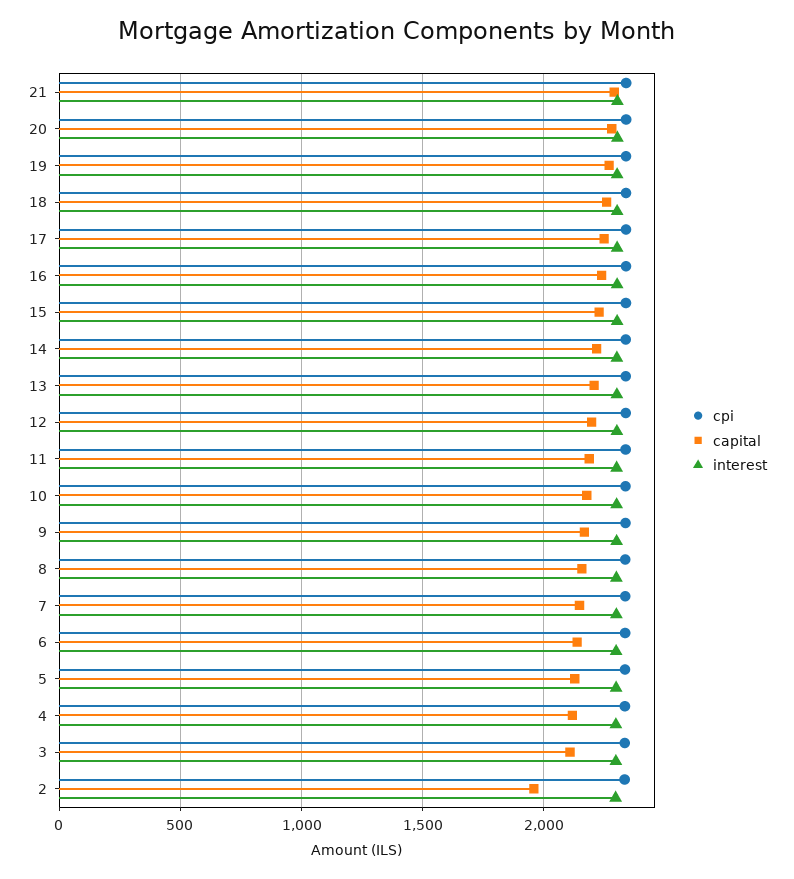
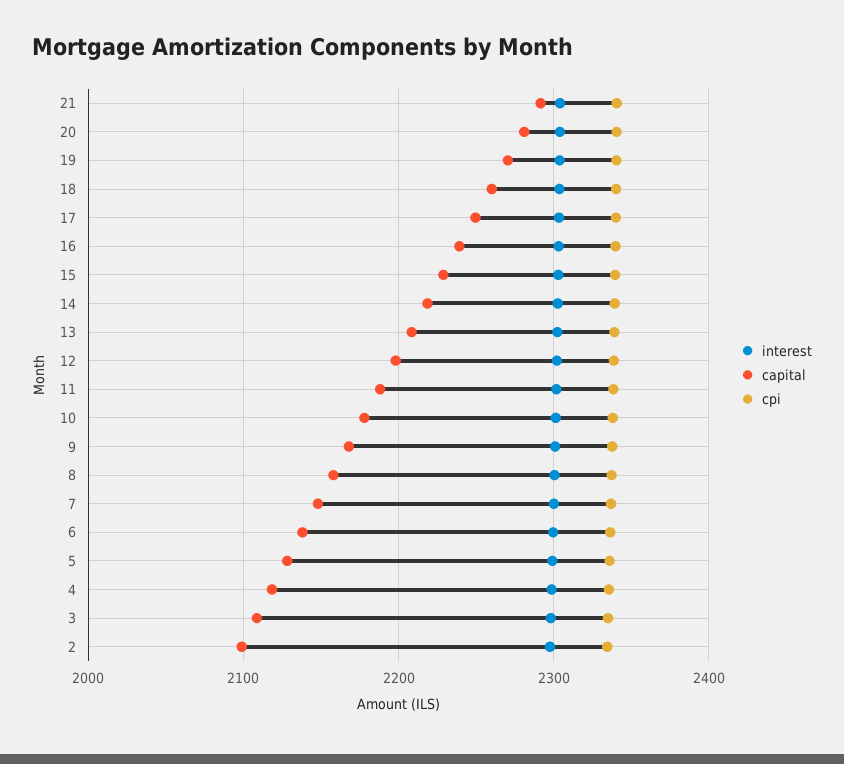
  {
    "cpi": {
      "21": 2340,
      "20": 2340,
      "19": 2340,
      "18": 2340,
      "17": 2340,
      "16": 2340,
      "15": 2340,
      "14": 2340,
      "13": 2340,
      "12": 2340,
      "11": 2340,
      "10": 2340,
      "9": 2340,
      "8": 2340,
      "7": 2340,
      "6": 2340,
      "5": 2340,
      "4": 2340,
      "3": 2330,
      "2": 2330
    },
    "capital": {
      "21": 2290,
      "20": 2280,
      "19": 2270,
      "18": 2260,
      "17": 2250,
      "16": 2240,
      "15": 2230,
      "14": 2220,
      "13": 2210,
      "12": 2200,
      "11": 2190,
      "10": 2180,
      "9": 2170,
      "8": 2160,
      "7": 2150,
      "6": 2140,
      "5": 2130,
      "4": 2120,
      "3": 2110,
-     "2": 1950
+     "2": 2100
    },
    "interest": {
      "21": 2300,
      "20": 2300,
      "19": 2300,
      "18": 2300,
      "17": 2300,
      "16": 2300,
      "15": 2300,
      "14": 2300,
      "13": 2300,
      "12": 2300,
      "11": 2300,
      "10": 2300,
      "9": 2300,
      "8": 2300,
      "7": 2300,
      "6": 2300,
      "5": 2300,
      "4": 2300,
      "3": 2300,
      "2": 2300
    }
  }

